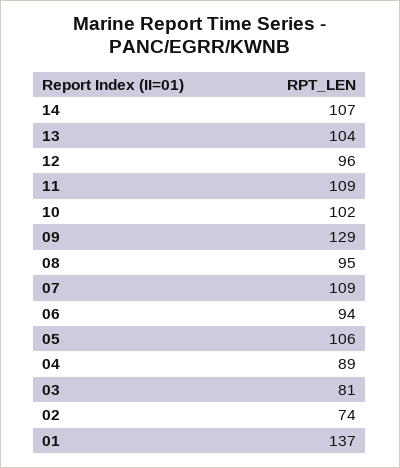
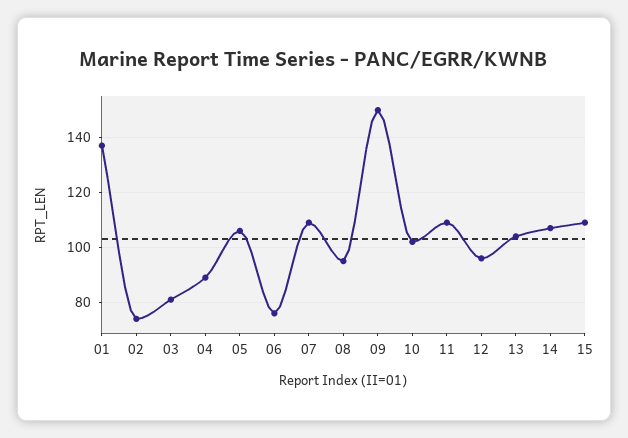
  {
    "14": 107,
    "13": 104,
    "12": 96,
    "11": 109,
    "10": 102,
-   "09": 129,
+   "09": 150,
    "08": 95,
    "07": 109,
-   "06": 94,
+   "06": 75,
    "05": 106,
    "04": 89,
    "03": 81,
    "02": 74,
-   "01": 137
+   "01": 137,
+   "15": 110
  }

